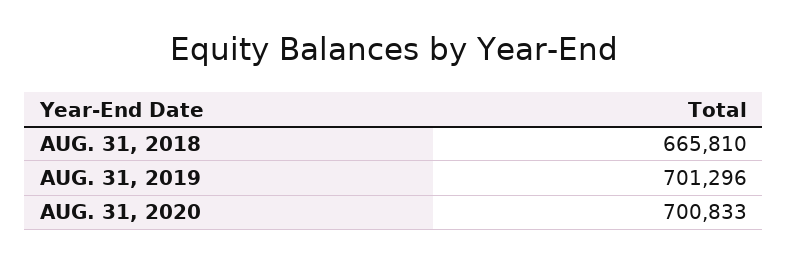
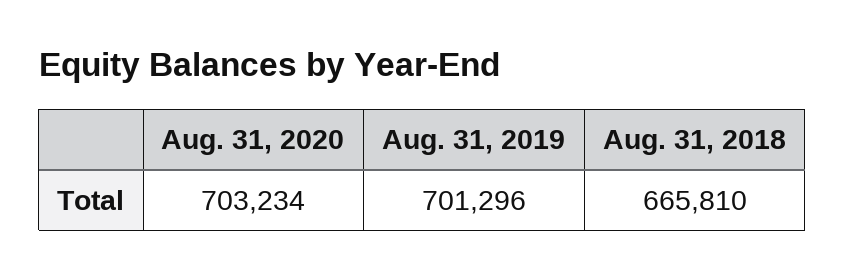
  {
    "AUG. 31, 2018": 665810,
    "AUG. 31, 2019": 701296,
-   "AUG. 31, 2020": 700833
+   "AUG. 31, 2020": 703234
  }

